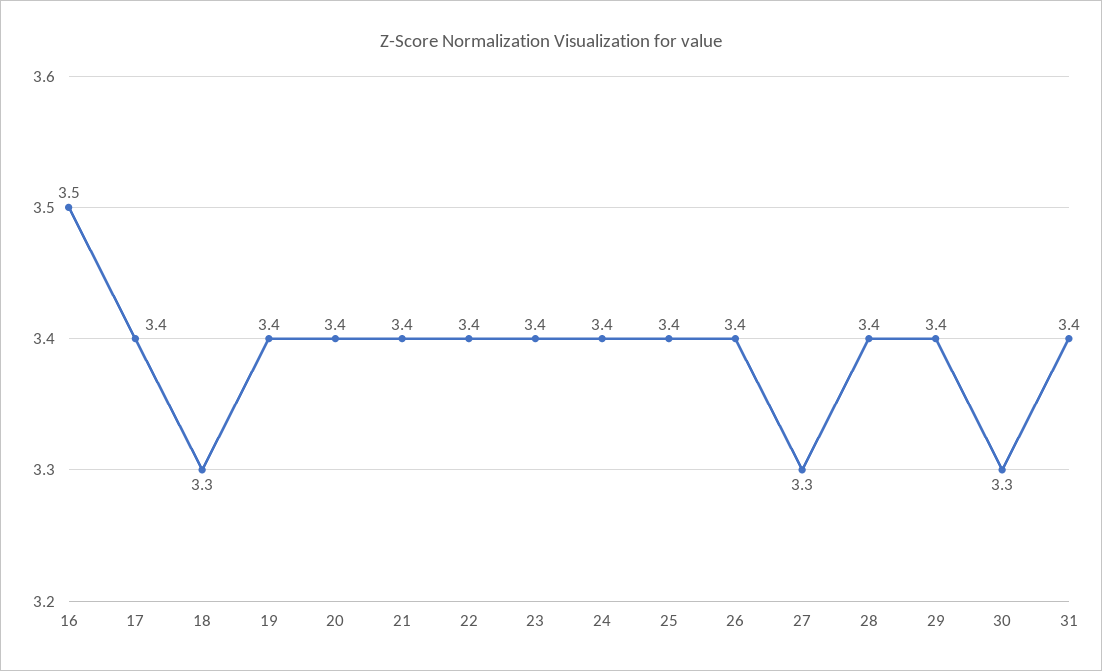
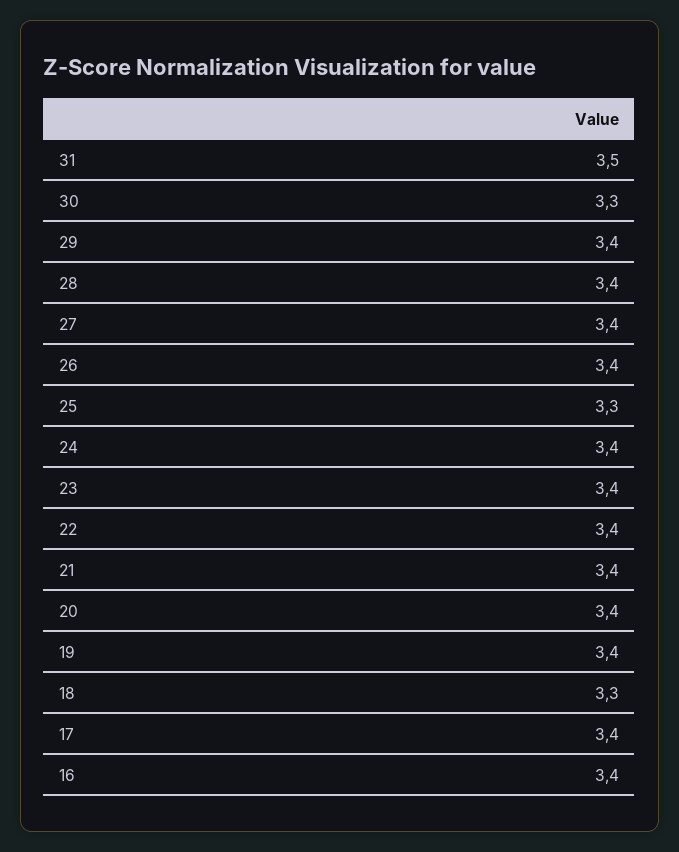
  {
-   "16": 3.5,
+   "16": 3.4,
    "17": 3.4,
    "18": 3.3,
    "19": 3.4,
    "20": 3.4,
    "21": 3.4,
    "22": 3.4,
    "23": 3.4,
    "24": 3.4,
-   "25": 3.4,
+   "25": 3.3,
    "26": 3.4,
-   "27": 3.3,
+   "27": 3.4,
    "28": 3.4,
    "29": 3.4,
    "30": 3.3,
-   "31": 3.4
+   "31": 3.5
  }

